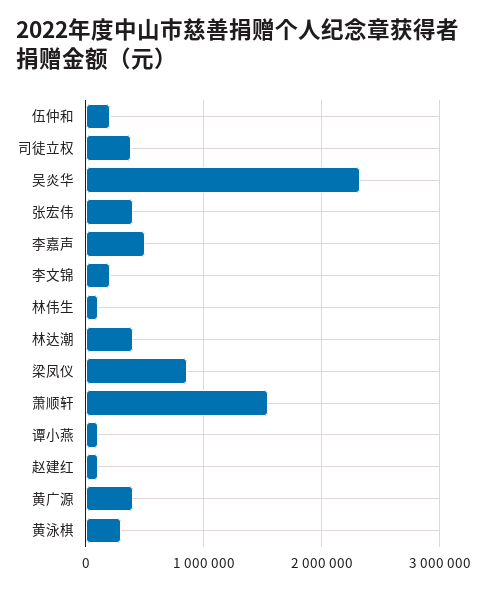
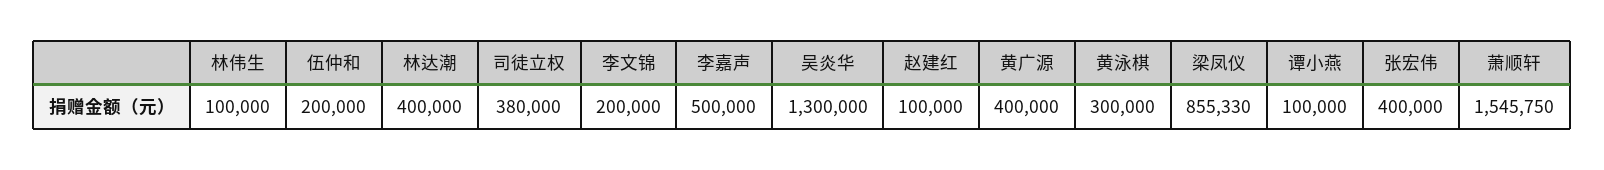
  {
    "伍仲和": 200000,
    "司徒立权": 380000,
-   "吴炎华": 2300000,
+   "吴炎华": 1300000,
    "张宏伟": 400000,
    "李嘉声": 500000,
    "李文锦": 200000,
    "林伟生": 100000,
    "林达潮": 400000,
    "梁凤仪": 855330,
    "萧顺轩": 1545750,
    "谭小燕": 100000,
    "赵建红": 100000,
    "黄广源": 400000,
    "黄泳棋": 300000
  }

